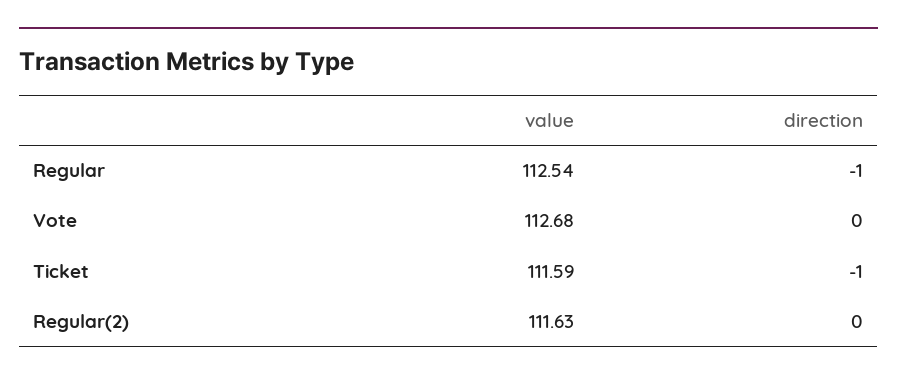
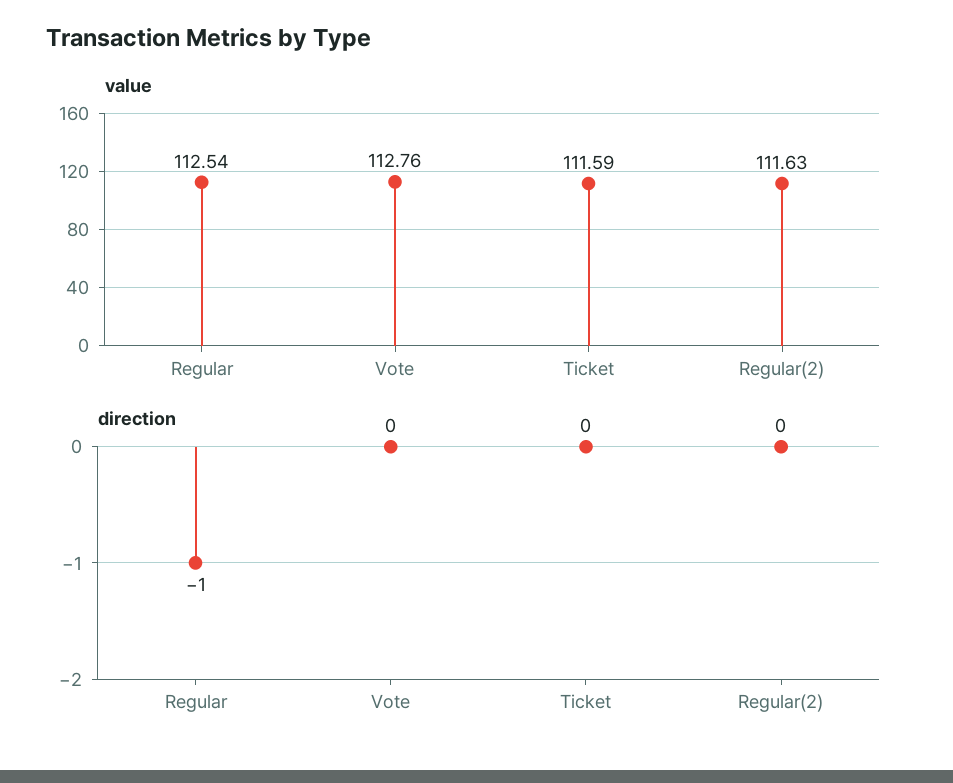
  {
    "value": {
      "Regular": 112.54,
-     "Vote": 112.68,
+     "Vote": 112.76,
      "Ticket": 111.59,
      "Regular(2)": 111.63
    },
    "direction": {
      "Regular": -1,
      "Vote": 0,
-     "Ticket": -1,
+     "Ticket": 0,
      "Regular(2)": 0
    }
  }

